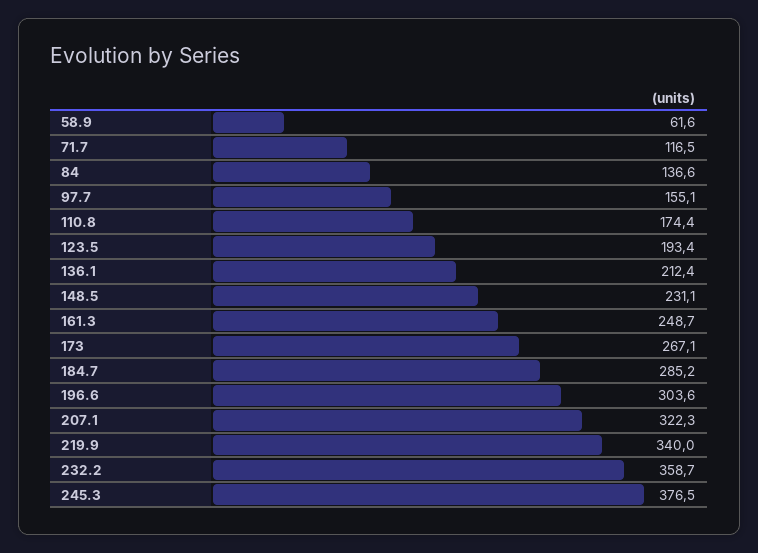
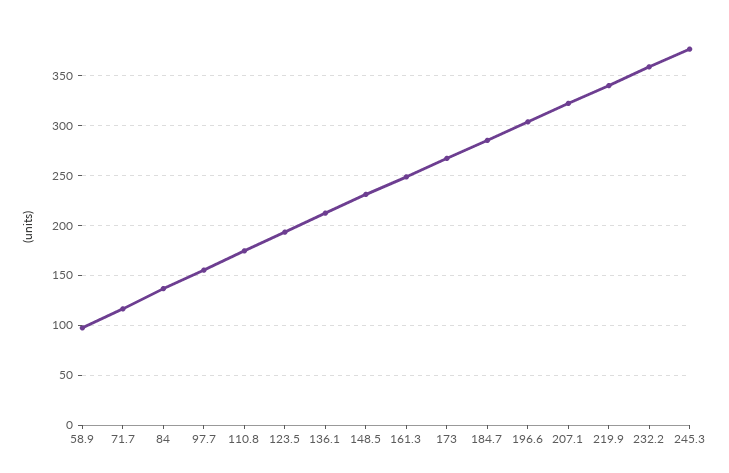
  {
-   "58.9": 61.6,
+   "58.9": 100,
    "71.7": 116.5,
    "84": 136.6,
    "97.7": 155.1,
    "110.8": 174.4,
    "123.5": 193.4,
    "136.1": 212.4,
    "148.5": 231.1,
    "161.3": 248.7,
    "173": 267.1,
    "184.7": 285.2,
    "196.6": 303.6,
    "207.1": 322.3,
    "219.9": 340,
    "232.2": 358.7,
    "245.3": 376.5
  }

